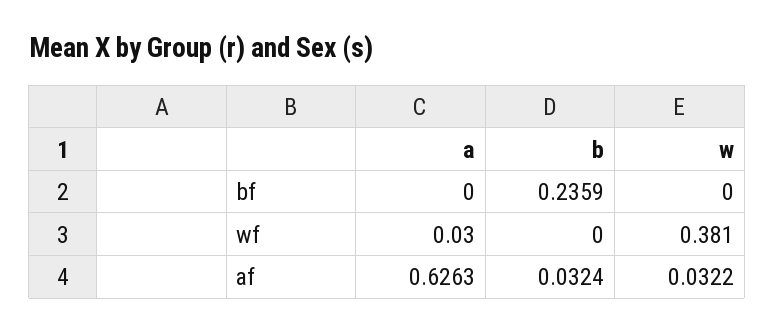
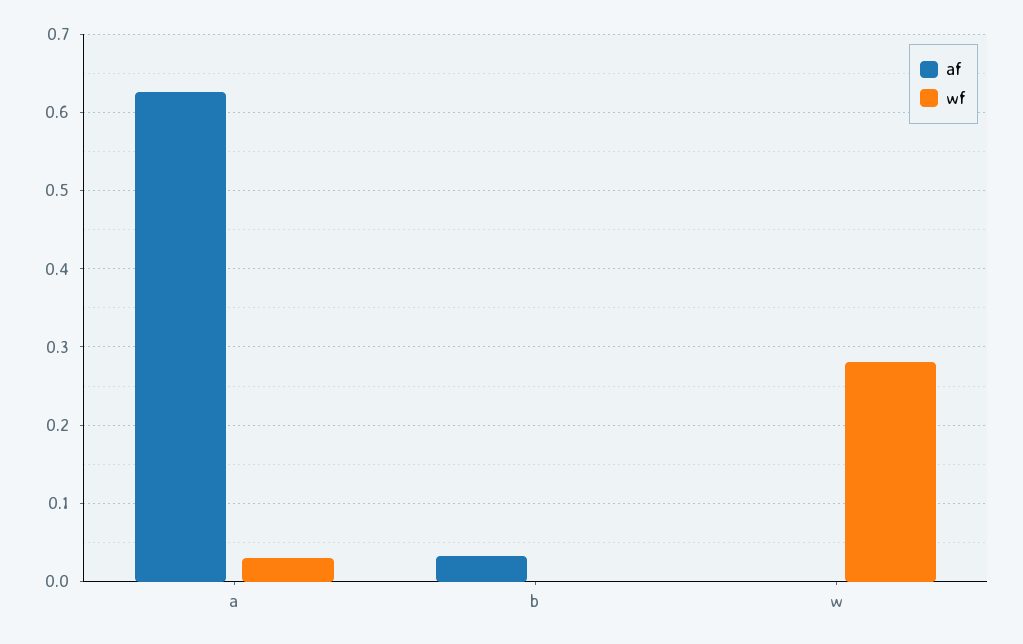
  {
-   "bf": {
-     "a": 0,
-     "b": 0.2359,
-     "w": 0
-   },
    "wf": {
      "a": 0.03,
      "b": 0,
-     "w": 0.381
+     "w": 0.28
    },
    "af": {
      "a": 0.6263,
      "b": 0.0324,
-     "w": 0.0322
+     "w": 0
    }
  }

